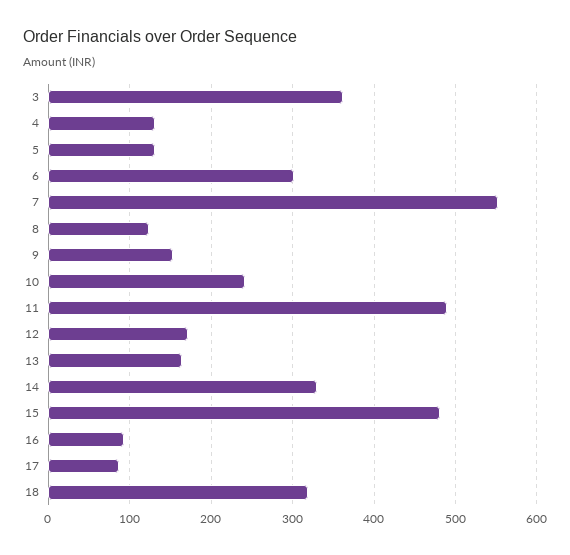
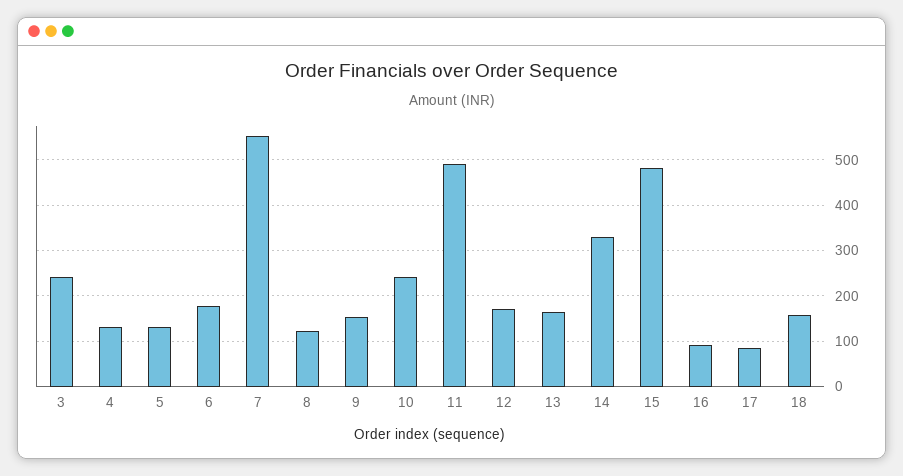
  {
-   "3": 360,
+   "3": 240,
    "4": 130,
    "5": 130,
-   "6": 300,
+   "6": 180,
    "7": 550,
    "8": 120,
    "9": 150,
    "10": 240,
    "11": 490,
    "12": 170,
    "13": 160,
    "14": 330,
    "15": 480,
    "16": 90,
    "17": 90,
-   "18": 320
+   "18": 160
  }

